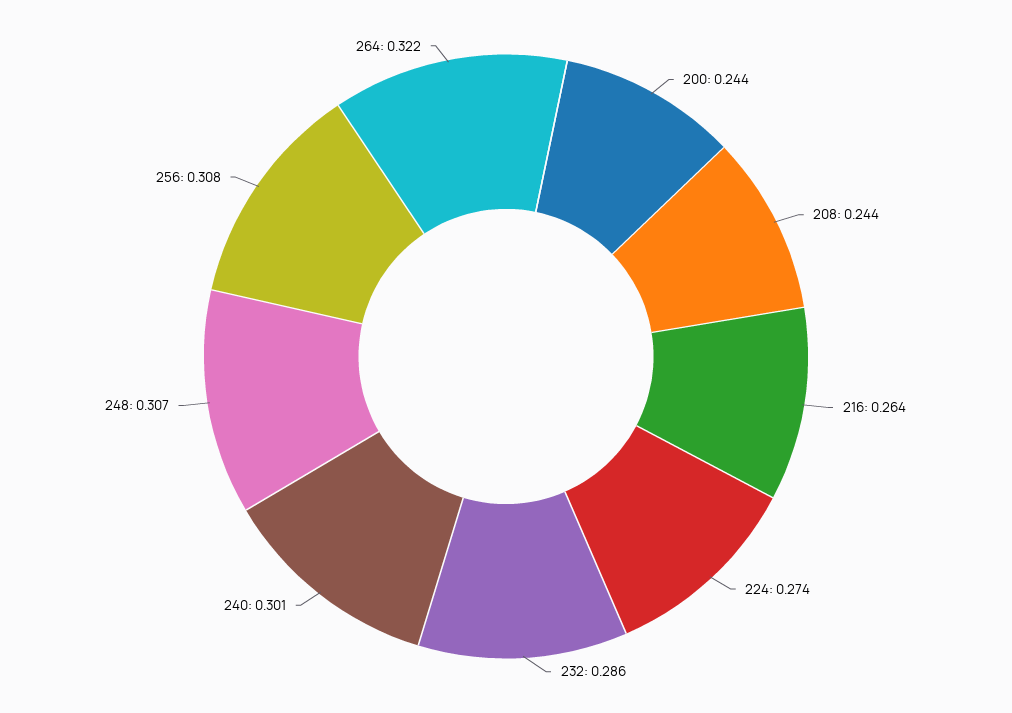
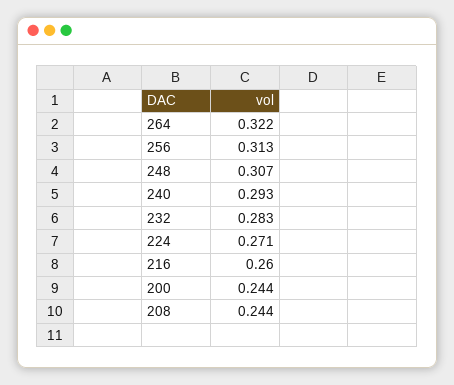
  {
    "200": 0.244,
    "208": 0.244,
-   "216": 0.264,
+   "216": 0.26,
-   "224": 0.274,
+   "224": 0.271,
-   "232": 0.286,
+   "232": 0.283,
-   "240": 0.301,
+   "240": 0.293,
    "248": 0.307,
-   "256": 0.308,
+   "256": 0.313,
    "264": 0.322
  }

